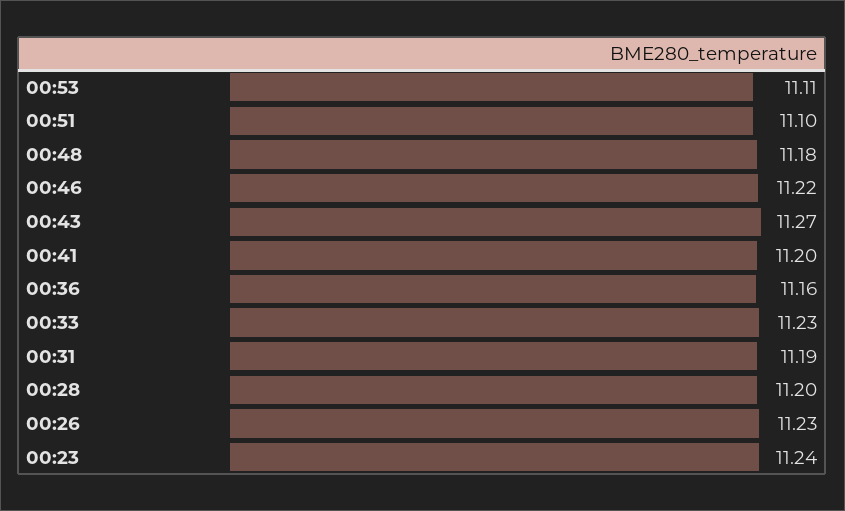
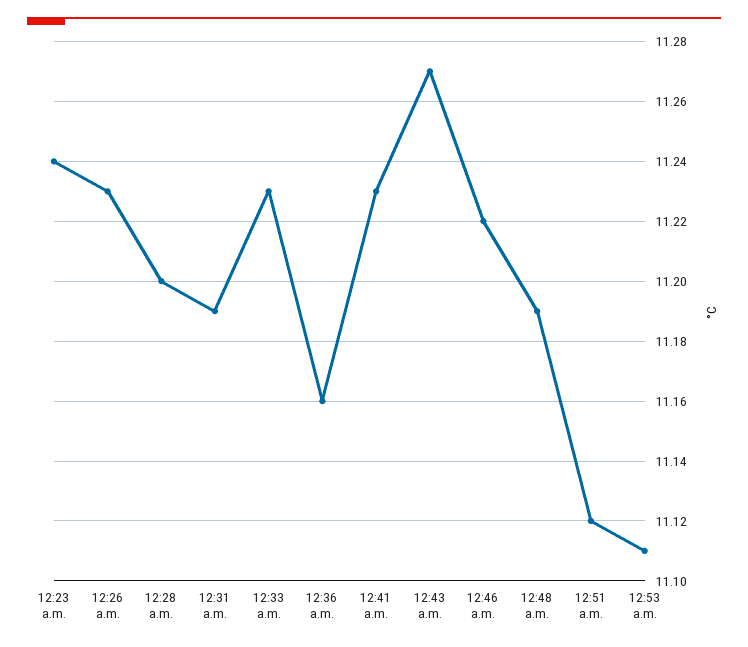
  {
    "00:53": 11.11,
-   "00:51": 11.1,
+   "00:51": 11.12,
-   "00:48": 11.18,
+   "00:48": 11.19,
    "00:46": 11.22,
    "00:43": 11.27,
-   "00:41": 11.2,
+   "00:41": 11.23,
    "00:36": 11.16,
    "00:33": 11.23,
    "00:31": 11.19,
    "00:28": 11.2,
    "00:26": 11.23,
    "00:23": 11.24
  }

